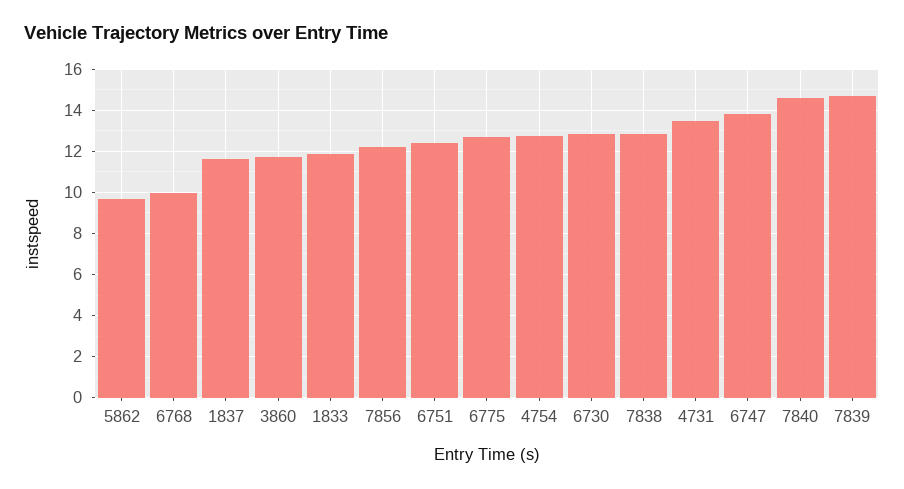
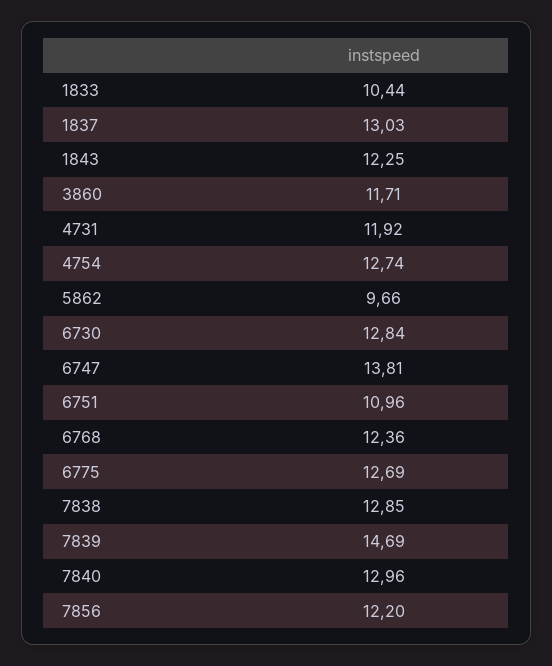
  {
    "5862": 9.66,
-   "6768": 10,
+   "6768": 12.36,
-   "1837": 11.5,
+   "1837": 13.03,
    "3860": 11.71,
-   "1833": 12,
+   "1833": 10.44,
    "7856": 12.2,
-   "6751": 12.5,
+   "6751": 10.96,
    "6775": 12.69,
    "4754": 12.74,
    "6730": 12.84,
    "7838": 12.85,
-   "4731": 13.5,
+   "4731": 11.92,
    "6747": 13.81,
-   "7840": 14.5,
+   "7840": 12.96,
-   "7839": 14.69
+   "7839": 14.69,
+   "1843": 12.25
  }

